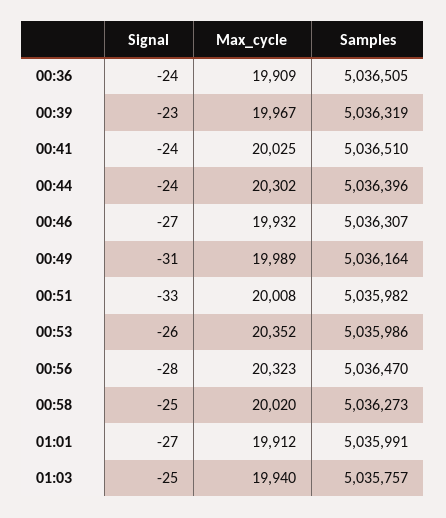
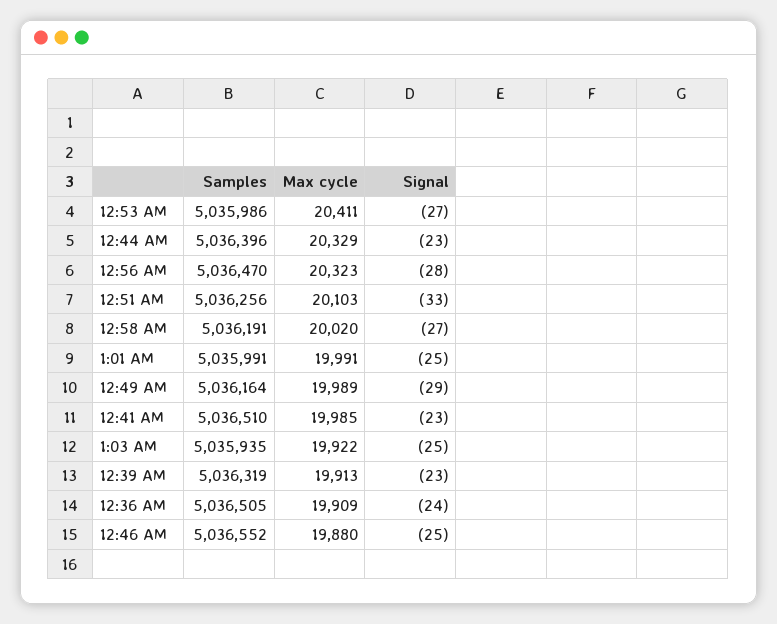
  {
    "Signal": {
      "00:36": -24,
      "00:39": -23,
-     "00:41": -24,
+     "00:41": -23,
-     "00:44": -24,
+     "00:44": -23,
-     "00:46": -27,
+     "00:46": -25,
-     "00:49": -31,
+     "00:49": -29,
      "00:51": -33,
-     "00:53": -26,
+     "00:53": -27,
      "00:56": -28,
-     "00:58": -25,
+     "00:58": -27,
-     "01:01": -27,
+     "01:01": -25,
      "01:03": -25
    },
    "Max_cycle": {
      "00:36": 19909,
-     "00:39": 19967,
+     "00:39": 19913,
-     "00:41": 20025,
+     "00:41": 19985,
-     "00:44": 20302,
+     "00:44": 20329,
-     "00:46": 19932,
+     "00:46": 19880,
      "00:49": 19989,
-     "00:51": 20008,
+     "00:51": 20103,
-     "00:53": 20352,
+     "00:53": 20411,
      "00:56": 20323,
      "00:58": 20020,
-     "01:01": 19912,
+     "01:01": 19991,
-     "01:03": 19940
+     "01:03": 19922
    },
    "Samples": {
      "00:36": 5036505,
      "00:39": 5036319,
      "00:41": 5036510,
      "00:44": 5036396,
-     "00:46": 5036307,
+     "00:46": 5036552,
      "00:49": 5036164,
-     "00:51": 5035982,
+     "00:51": 5036256,
      "00:53": 5035986,
      "00:56": 5036470,
-     "00:58": 5036273,
+     "00:58": 5036191,
      "01:01": 5035991,
-     "01:03": 5035757
+     "01:03": 5035935
    }
  }

